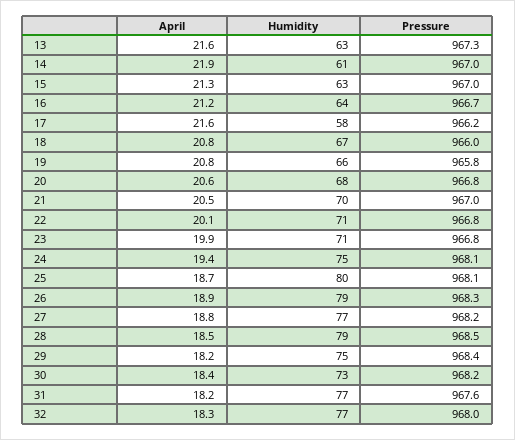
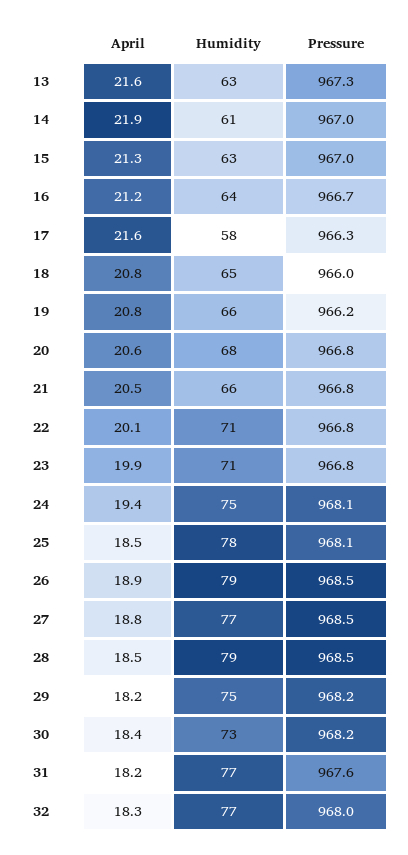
  {
    "April": {
      "13": 21.6,
      "14": 21.9,
      "15": 21.3,
      "16": 21.2,
      "17": 21.6,
      "18": 20.8,
      "19": 20.8,
      "20": 20.6,
      "21": 20.5,
      "22": 20.1,
      "23": 19.9,
      "24": 19.4,
-     "25": 18.7,
+     "25": 18.5,
      "26": 18.9,
      "27": 18.8,
      "28": 18.5,
      "29": 18.2,
      "30": 18.4,
      "31": 18.2,
      "32": 18.3
    },
    "Humidity": {
      "13": 63,
      "14": 61,
      "15": 63,
      "16": 64,
      "17": 58,
-     "18": 67,
+     "18": 65,
      "19": 66,
      "20": 68,
-     "21": 70,
+     "21": 66,
      "22": 71,
      "23": 71,
      "24": 75,
-     "25": 80,
+     "25": 78,
      "26": 79,
      "27": 77,
      "28": 79,
      "29": 75,
      "30": 73,
      "31": 77,
      "32": 77
    },
    "Pressure": {
      "13": 967.3,
      "14": 967,
      "15": 967,
      "16": 966.7,
-     "17": 966.2,
+     "17": 966.3,
      "18": 966,
-     "19": 965.8,
+     "19": 966.2,
      "20": 966.8,
-     "21": 967,
+     "21": 966.8,
      "22": 966.8,
      "23": 966.8,
      "24": 968.1,
      "25": 968.1,
-     "26": 968.3,
+     "26": 968.5,
-     "27": 968.2,
+     "27": 968.5,
      "28": 968.5,
-     "29": 968.4,
+     "29": 968.2,
      "30": 968.2,
      "31": 967.6,
      "32": 968
    }
  }

